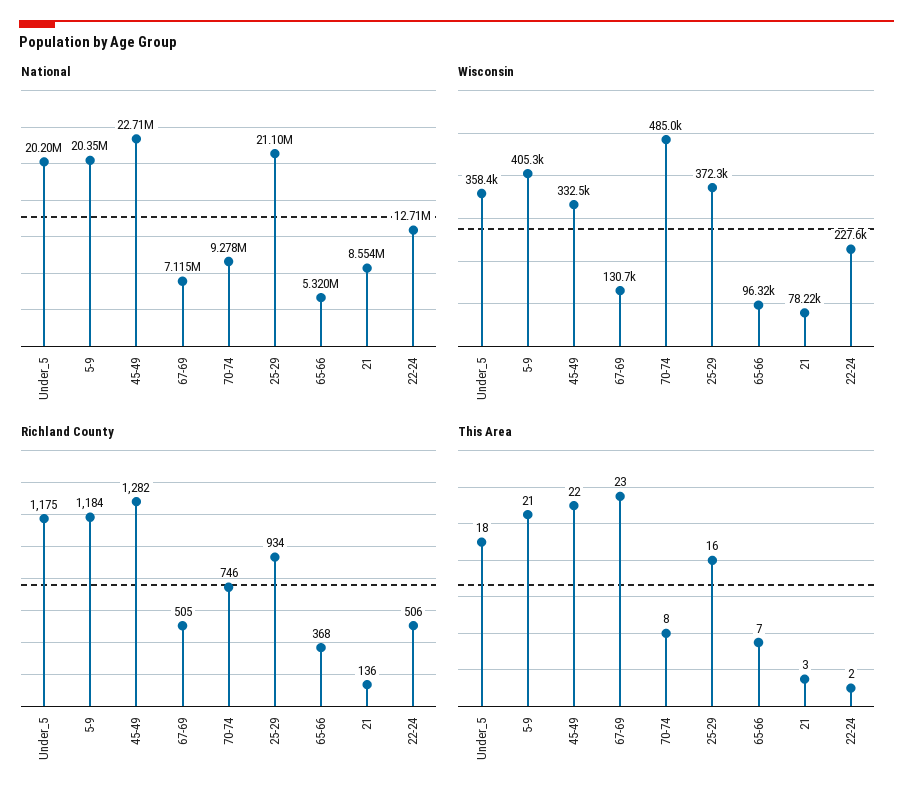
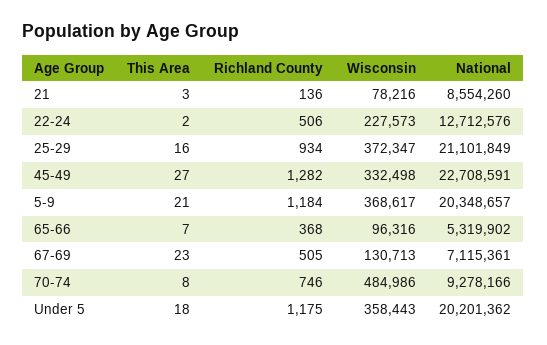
  {
    "National": {
      "Under_5": 20201362,
      "5-9": 20348657,
      "45-49": 22708591,
      "67-69": 7115361,
      "70-74": 9278166,
      "25-29": 21101849,
      "65-66": 5319902,
      "21": 8554260,
      "22-24": 12712576
    },
    "Wisconsin": {
      "Under_5": 358443,
-     "5-9": 405300,
+     "5-9": 368617,
      "45-49": 332498,
      "67-69": 130713,
      "70-74": 484986,
      "25-29": 372347,
      "65-66": 96316,
      "21": 78216,
      "22-24": 227573
    },
    "Richland County": {
      "Under_5": 1175,
      "5-9": 1184,
      "45-49": 1282,
      "67-69": 505,
      "70-74": 746,
      "25-29": 934,
      "65-66": 368,
      "21": 136,
      "22-24": 506
    },
    "This Area": {
      "Under_5": 18,
      "5-9": 21,
-     "45-49": 22,
+     "45-49": 27,
      "67-69": 23,
      "70-74": 8,
      "25-29": 16,
      "65-66": 7,
      "21": 3,
      "22-24": 2
    }
  }

